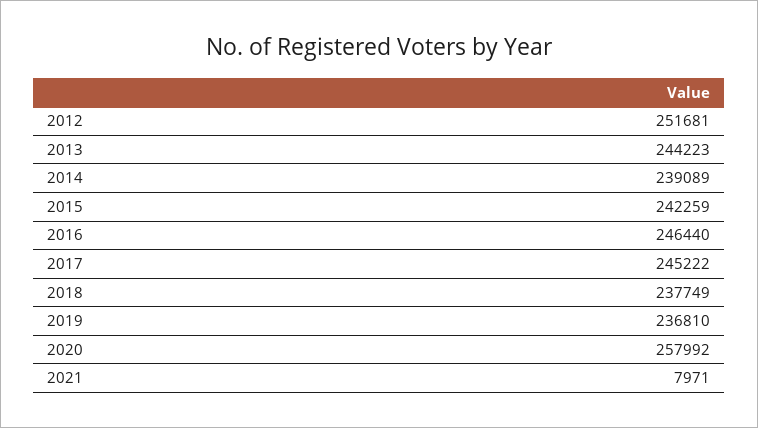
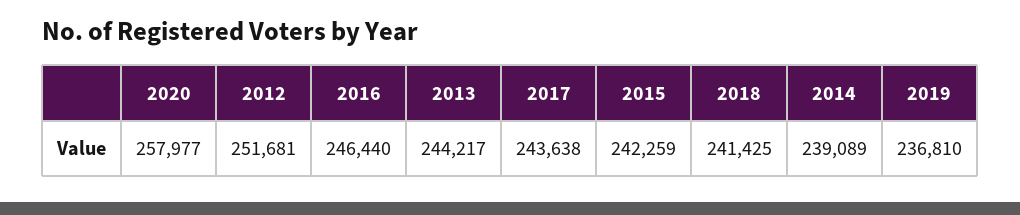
  {
    "2012": 251681,
-   "2013": 244223,
+   "2013": 244217,
    "2014": 239089,
    "2015": 242259,
    "2016": 246440,
-   "2017": 245222,
+   "2017": 243638,
-   "2018": 237749,
+   "2018": 241425,
    "2019": 236810,
-   "2020": 257992,
+   "2020": 257977
-   "2021": 7971
  }

